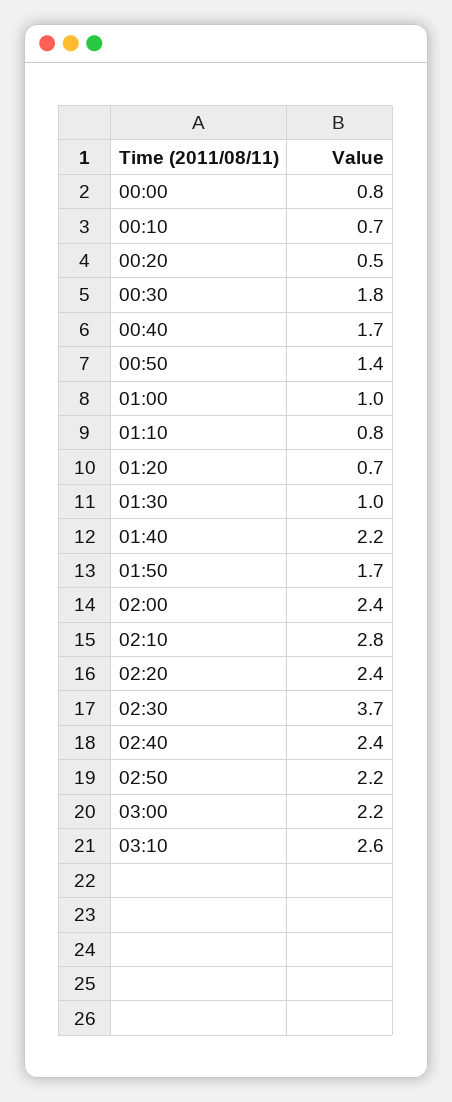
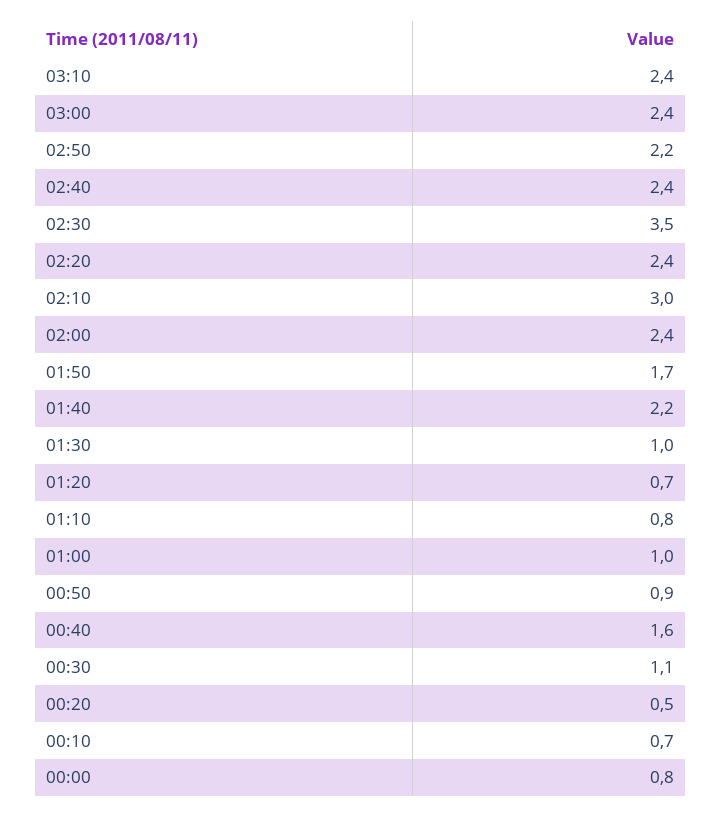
  {
    "00:00": 0.8,
    "00:10": 0.7,
    "00:20": 0.5,
-   "00:30": 1.8,
+   "00:30": 1.1,
-   "00:40": 1.7,
+   "00:40": 1.6,
-   "00:50": 1.4,
+   "00:50": 0.9,
    "01:00": 1,
    "01:10": 0.8,
    "01:20": 0.7,
    "01:30": 1,
    "01:40": 2.2,
    "01:50": 1.7,
    "02:00": 2.4,
-   "02:10": 2.8,
+   "02:10": 3,
    "02:20": 2.4,
-   "02:30": 3.7,
+   "02:30": 3.5,
    "02:40": 2.4,
    "02:50": 2.2,
-   "03:00": 2.2,
+   "03:00": 2.4,
-   "03:10": 2.6
+   "03:10": 2.4
  }

